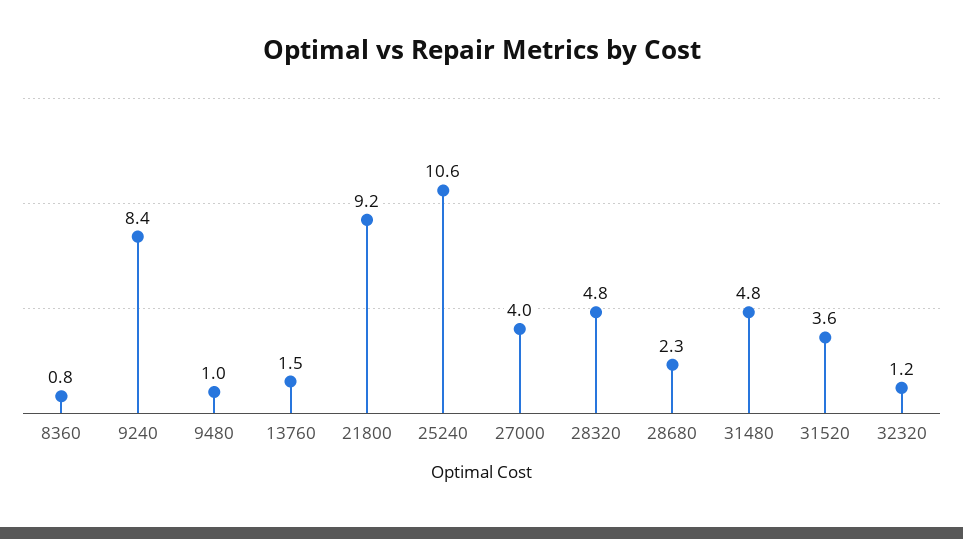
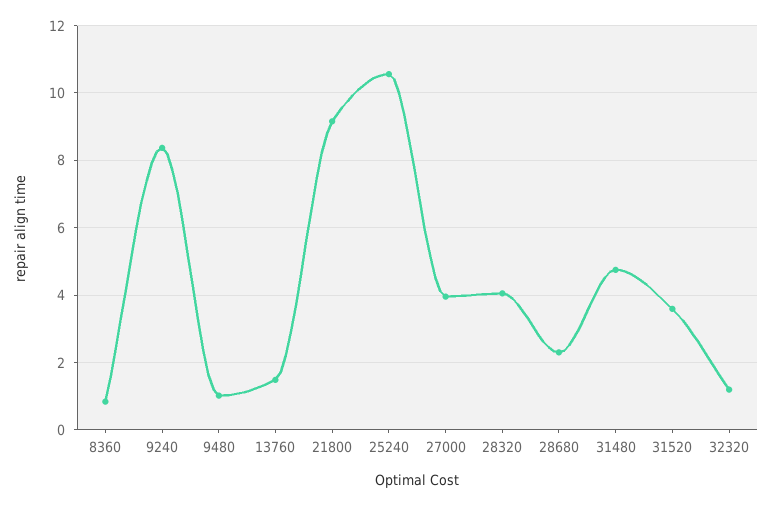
  {
    "8360": 0.8,
    "9240": 8.4,
    "9480": 1,
    "13760": 1.5,
    "21800": 9.2,
    "25240": 10.6,
    "27000": 4,
-   "28320": 4.8,
+   "28320": 4,
    "28680": 2.3,
    "31480": 4.8,
    "31520": 3.6,
    "32320": 1.2
  }

